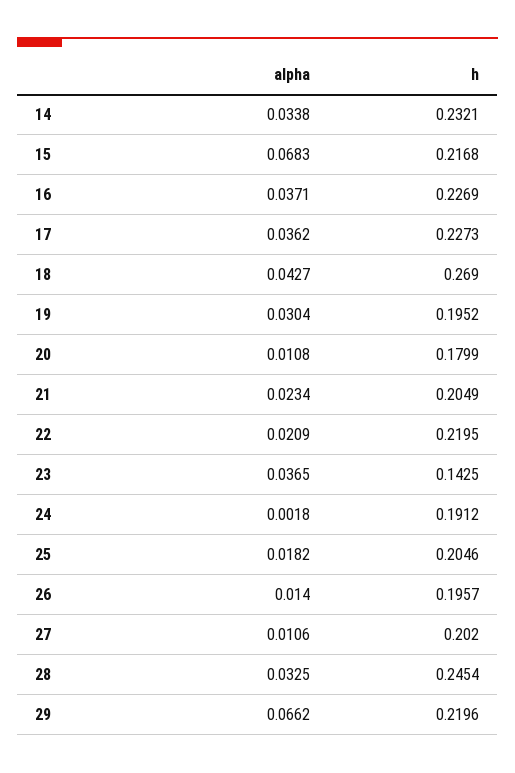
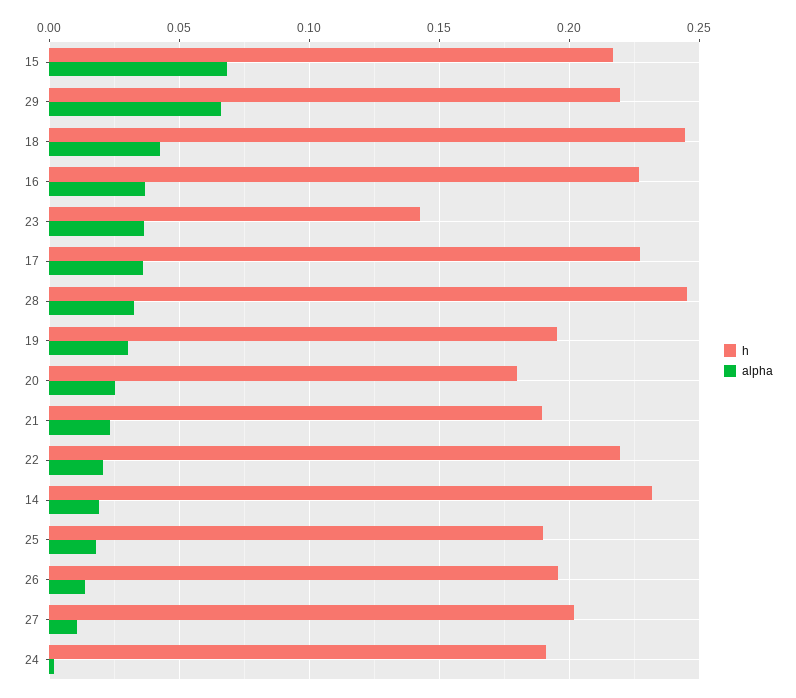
  {
    "alpha": {
-     "14": 0.0338,
+     "14": 0.02,
      "15": 0.0683,
      "16": 0.0371,
      "17": 0.0362,
      "18": 0.0427,
      "19": 0.0304,
-     "20": 0.0108,
+     "20": 0.025,
      "21": 0.0234,
      "22": 0.0209,
      "23": 0.0365,
      "24": 0.0018,
      "25": 0.0182,
      "26": 0.014,
      "27": 0.0106,
      "28": 0.0325,
      "29": 0.0662
    },
    "h": {
      "14": 0.2321,
      "15": 0.2168,
      "16": 0.2269,
      "17": 0.2273,
-     "18": 0.269,
+     "18": 0.245,
      "19": 0.1952,
      "20": 0.1799,
-     "21": 0.2049,
+     "21": 0.19,
      "22": 0.2195,
      "23": 0.1425,
      "24": 0.1912,
-     "25": 0.2046,
+     "25": 0.19,
      "26": 0.1957,
      "27": 0.202,
      "28": 0.2454,
      "29": 0.2196
    }
  }

